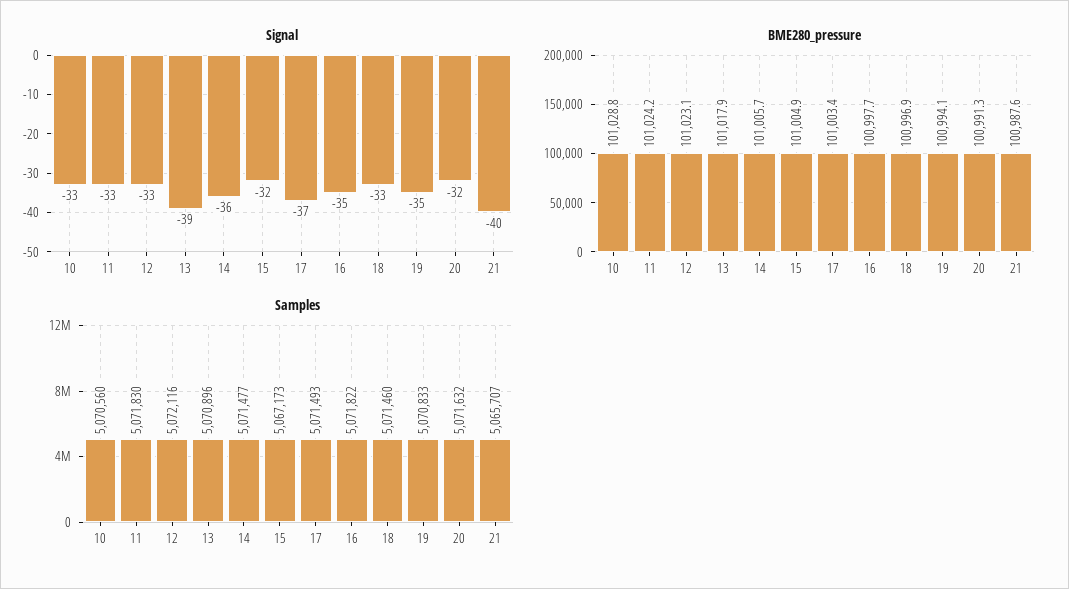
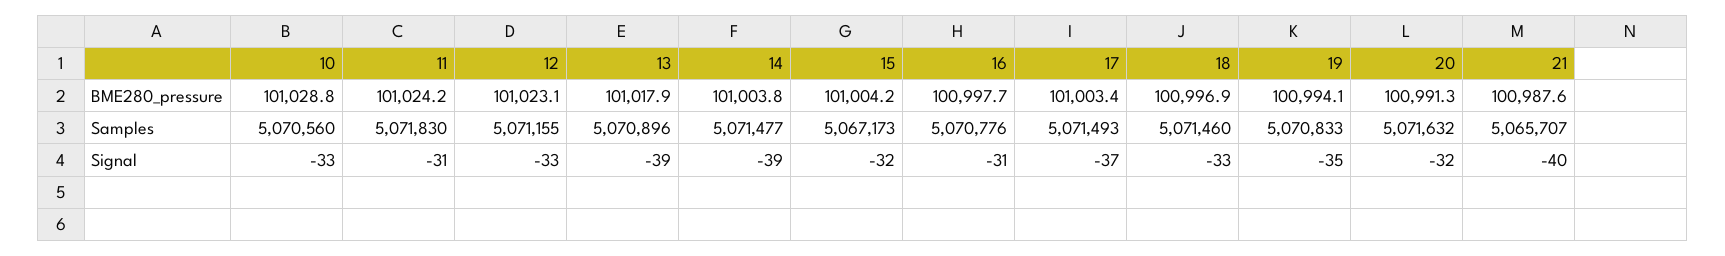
  {
    "Signal": {
      "10": -33,
-     "11": -33,
+     "11": -31,
      "12": -33,
      "13": -39,
-     "14": -36,
+     "14": -39,
      "15": -32,
      "17": -37,
-     "16": -35,
+     "16": -31,
      "18": -33,
      "19": -35,
      "20": -32,
      "21": -40
    },
    "BME280_pressure": {
      "10": 101028.8,
      "11": 101024.2,
      "12": 101023.1,
      "13": 101017.9,
-     "14": 101005.7,
+     "14": 101003.8,
-     "15": 101004.9,
+     "15": 101004.2,
      "17": 101003.4,
      "16": 100997.7,
      "18": 100996.9,
      "19": 100994.1,
      "20": 100991.3,
      "21": 100987.6
    },
    "Samples": {
      "10": 5070560,
      "11": 5071830,
-     "12": 5072116,
+     "12": 5071155,
      "13": 5070896,
      "14": 5071477,
      "15": 5067173,
      "17": 5071493,
-     "16": 5071822,
+     "16": 5070776,
      "18": 5071460,
      "19": 5070833,
      "20": 5071632,
      "21": 5065707
    }
  }

